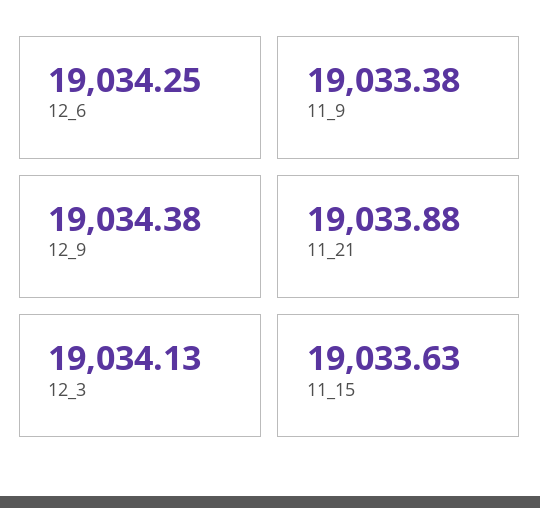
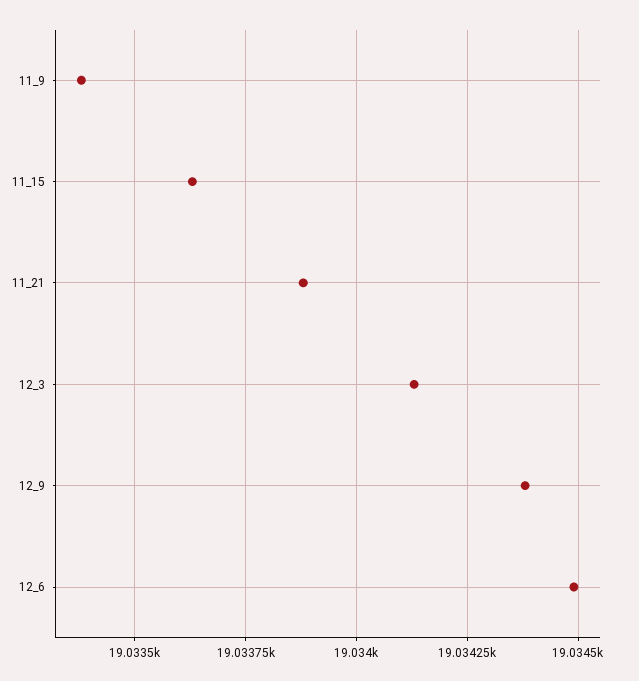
  {
-   "12_6": 19034.25,
+   "12_6": 19034.5,
    "11_9": 19033.38,
    "12_9": 19034.38,
    "11_21": 19033.88,
    "12_3": 19034.13,
    "11_15": 19033.63
  }

